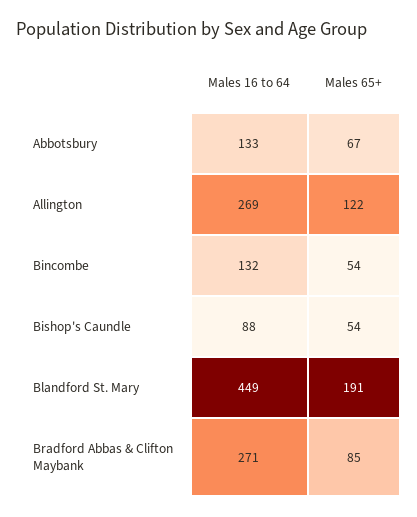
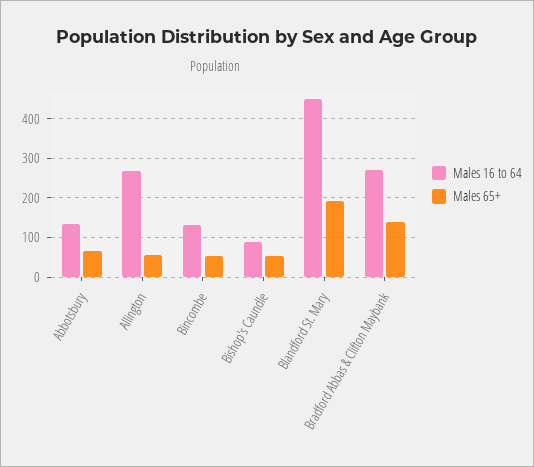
  {
    "Males 16 to 64": {
      "Abbotsbury": 133,
      "Allington": 269,
      "Bincombe": 132,
      "Bishop's Caundle": 88,
      "Blandford St. Mary": 449,
      "Bradford Abbas & Clifton Maybank": 271
    },
    "Males 65+": {
      "Abbotsbury": 67,
-     "Allington": 122,
+     "Allington": 60,
      "Bincombe": 54,
      "Bishop's Caundle": 54,
      "Blandford St. Mary": 191,
-     "Bradford Abbas & Clifton Maybank": 85
+     "Bradford Abbas & Clifton Maybank": 140
    }
  }

